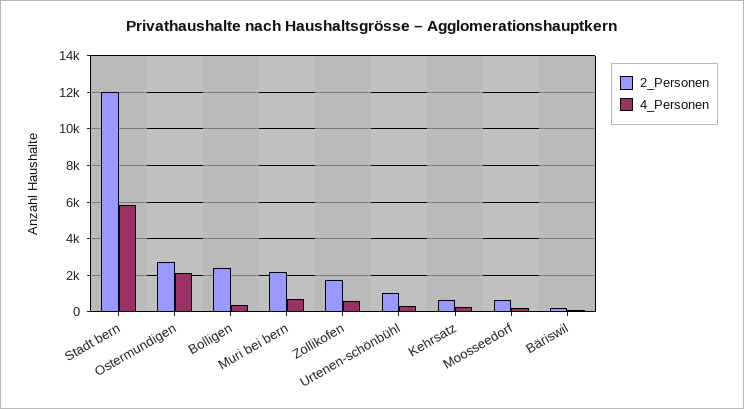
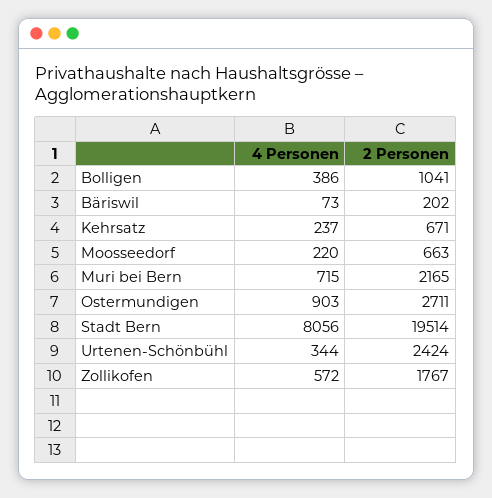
  {
    "2_Personen": {
-     "Stadt bern": 12000,
+     "Stadt bern": 19514,
      "Ostermundigen": 2711,
-     "Bolligen": 2500,
+     "Bolligen": 1041,
      "Muri bei bern": 2165,
      "Zollikofen": 1767,
-     "Urtenen-schönbühl": 1000,
+     "Urtenen-schönbühl": 2424,
      "Kehrsatz": 671,
      "Moosseedorf": 663,
      "Bäriswil": 202
    },
    "4_Personen": {
-     "Stadt bern": 6000,
+     "Stadt bern": 8056,
-     "Ostermundigen": 2000,
+     "Ostermundigen": 903,
      "Bolligen": 386,
      "Muri bei bern": 715,
      "Zollikofen": 572,
      "Urtenen-schönbühl": 344,
      "Kehrsatz": 237,
      "Moosseedorf": 220,
      "Bäriswil": 73
    }
  }

